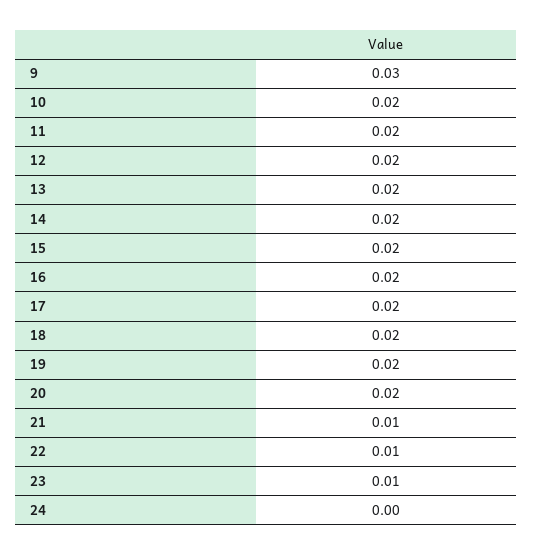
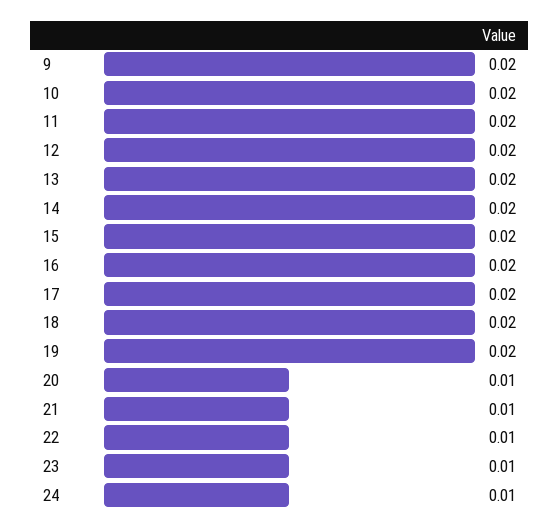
  {
-   "9": 0.03,
+   "9": 0.02,
    "10": 0.02,
    "11": 0.02,
    "12": 0.02,
    "13": 0.02,
    "14": 0.02,
    "15": 0.02,
    "16": 0.02,
    "17": 0.02,
    "18": 0.02,
    "19": 0.02,
-   "20": 0.02,
+   "20": 0.01,
    "21": 0.01,
    "22": 0.01,
    "23": 0.01,
-   "24": 0
+   "24": 0.01
  }

